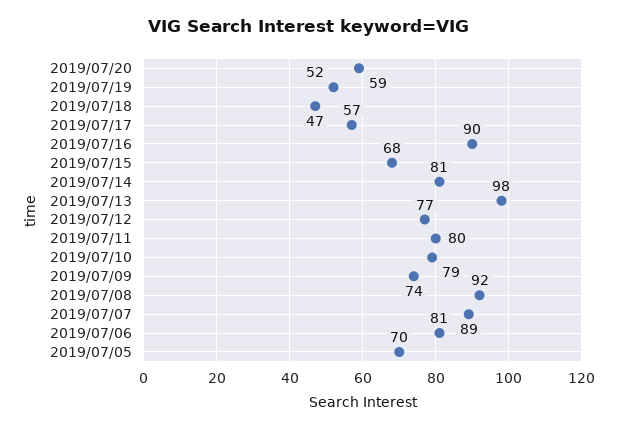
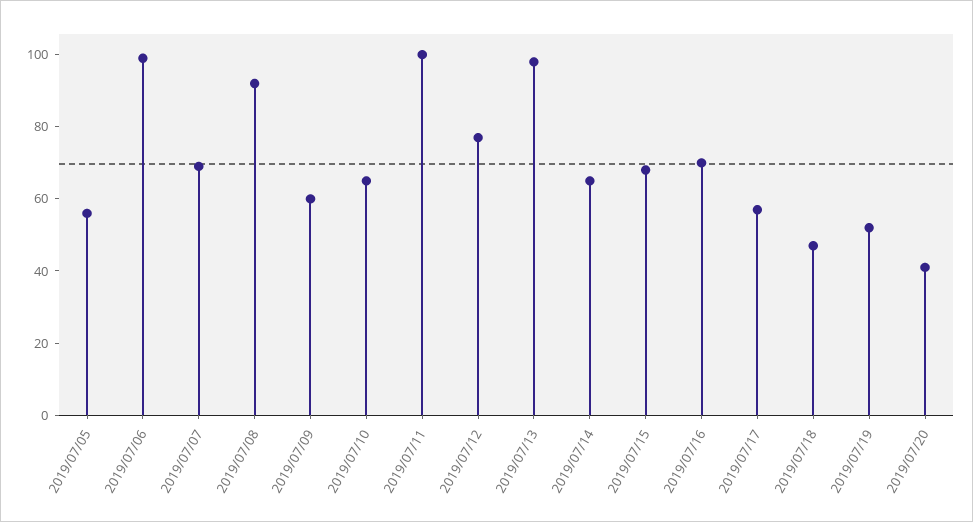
  {
-   "2019/07/20": 59,
+   "2019/07/20": 40,
    "2019/07/19": 52,
    "2019/07/18": 47,
    "2019/07/17": 57,
-   "2019/07/16": 90,
+   "2019/07/16": 70,
    "2019/07/15": 68,
-   "2019/07/14": 81,
+   "2019/07/14": 65,
    "2019/07/13": 98,
    "2019/07/12": 77,
-   "2019/07/11": 80,
+   "2019/07/11": 100,
-   "2019/07/10": 79,
+   "2019/07/10": 65,
-   "2019/07/09": 74,
+   "2019/07/09": 60,
    "2019/07/08": 92,
-   "2019/07/07": 89,
+   "2019/07/07": 70,
-   "2019/07/06": 81,
+   "2019/07/06": 100,
-   "2019/07/05": 70
+   "2019/07/05": 55
  }

